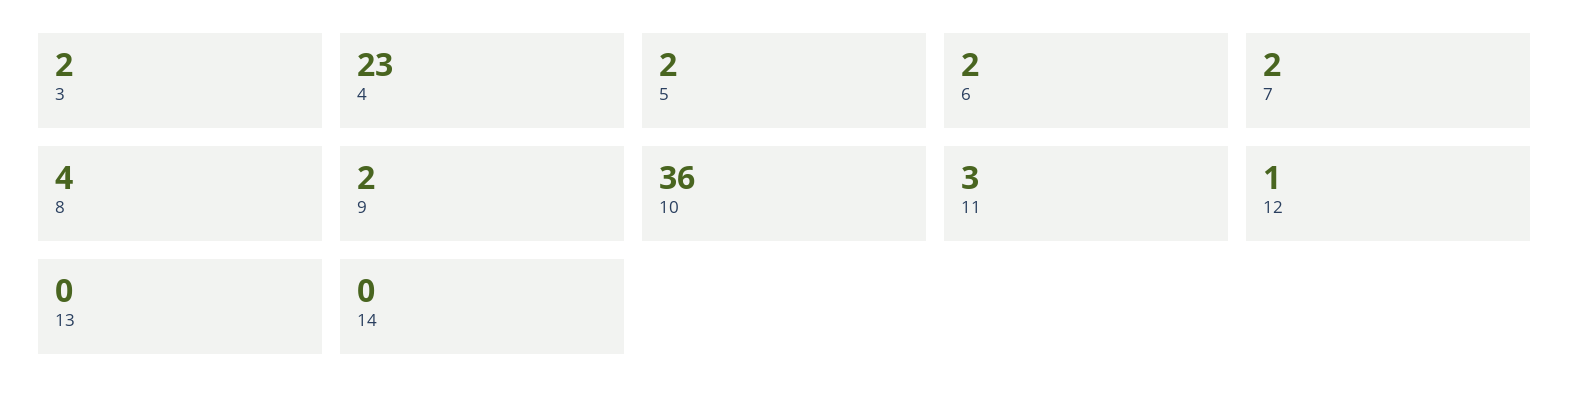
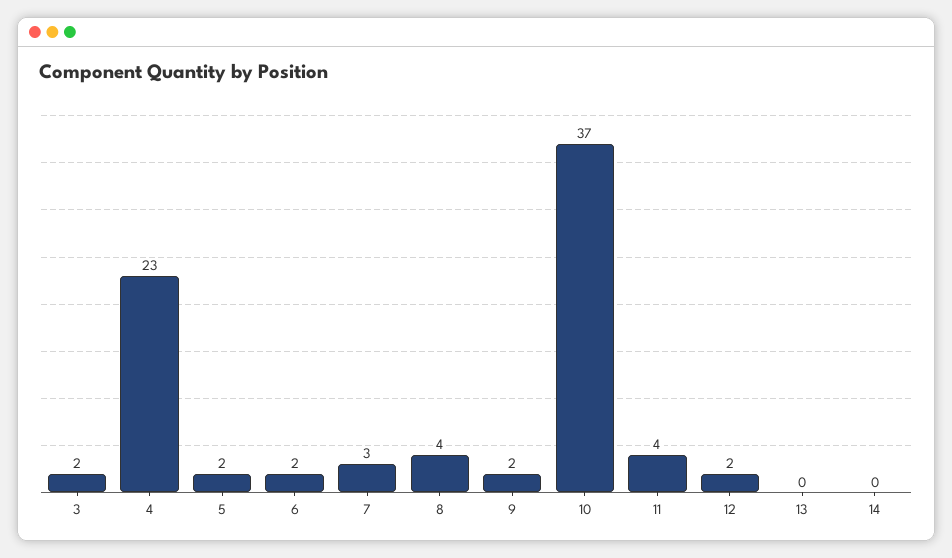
  {
    "3": 2,
    "4": 23,
    "5": 2,
    "6": 2,
-   "7": 2,
+   "7": 3,
    "8": 4,
    "9": 2,
-   "10": 36,
+   "10": 37,
-   "11": 3,
+   "11": 4,
-   "12": 1,
+   "12": 2,
    "13": 0,
    "14": 0
  }

